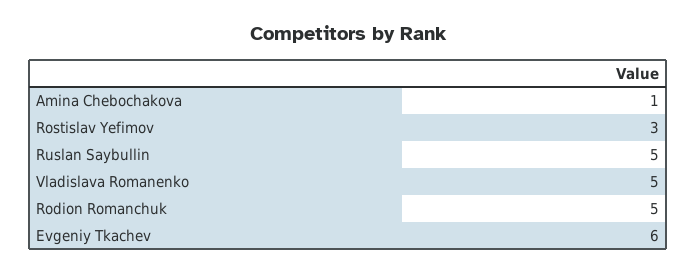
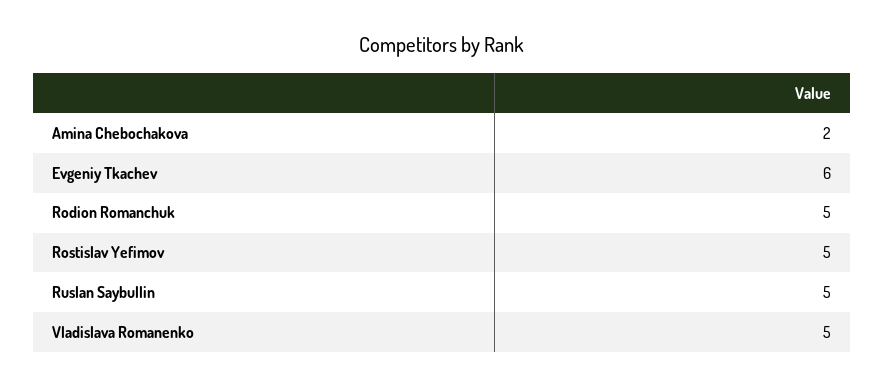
  {
-   "Amina Chebochakova": 1,
+   "Amina Chebochakova": 2,
-   "Rostislav Yefimov": 3,
+   "Rostislav Yefimov": 5,
    "Ruslan Saybullin": 5,
    "Vladislava Romanenko": 5,
    "Rodion Romanchuk": 5,
    "Evgeniy Tkachev": 6
  }

